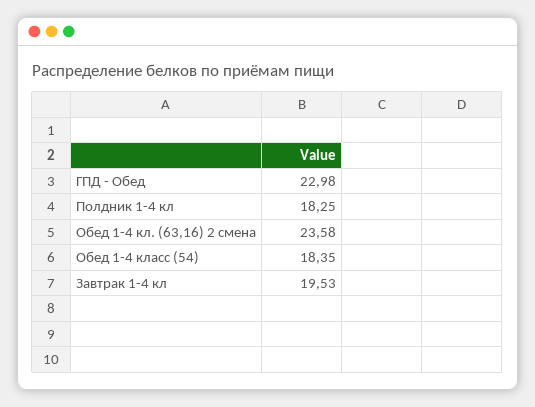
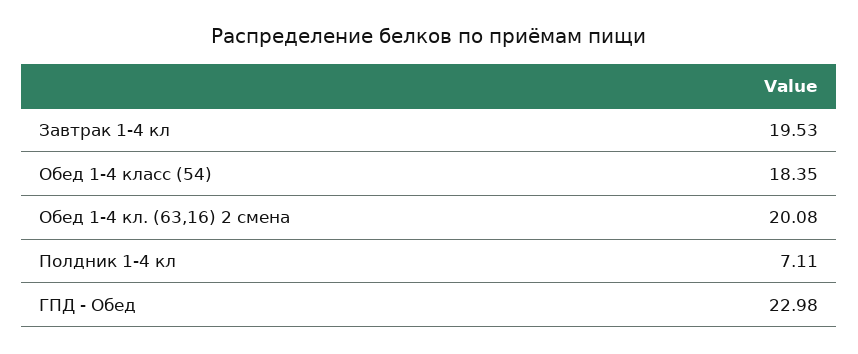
  {
    "ГПД - Обед": 22.98,
-   "Полдник 1-4 кл": 18.25,
+   "Полдник 1-4 кл": 7.11,
-   "Обед 1-4 кл. (63,16) 2 смена": 23.58,
+   "Обед 1-4 кл. (63,16) 2 смена": 20.08,
    "Обед 1-4 класс (54)": 18.35,
    "Завтрак 1-4 кл": 19.53
  }

